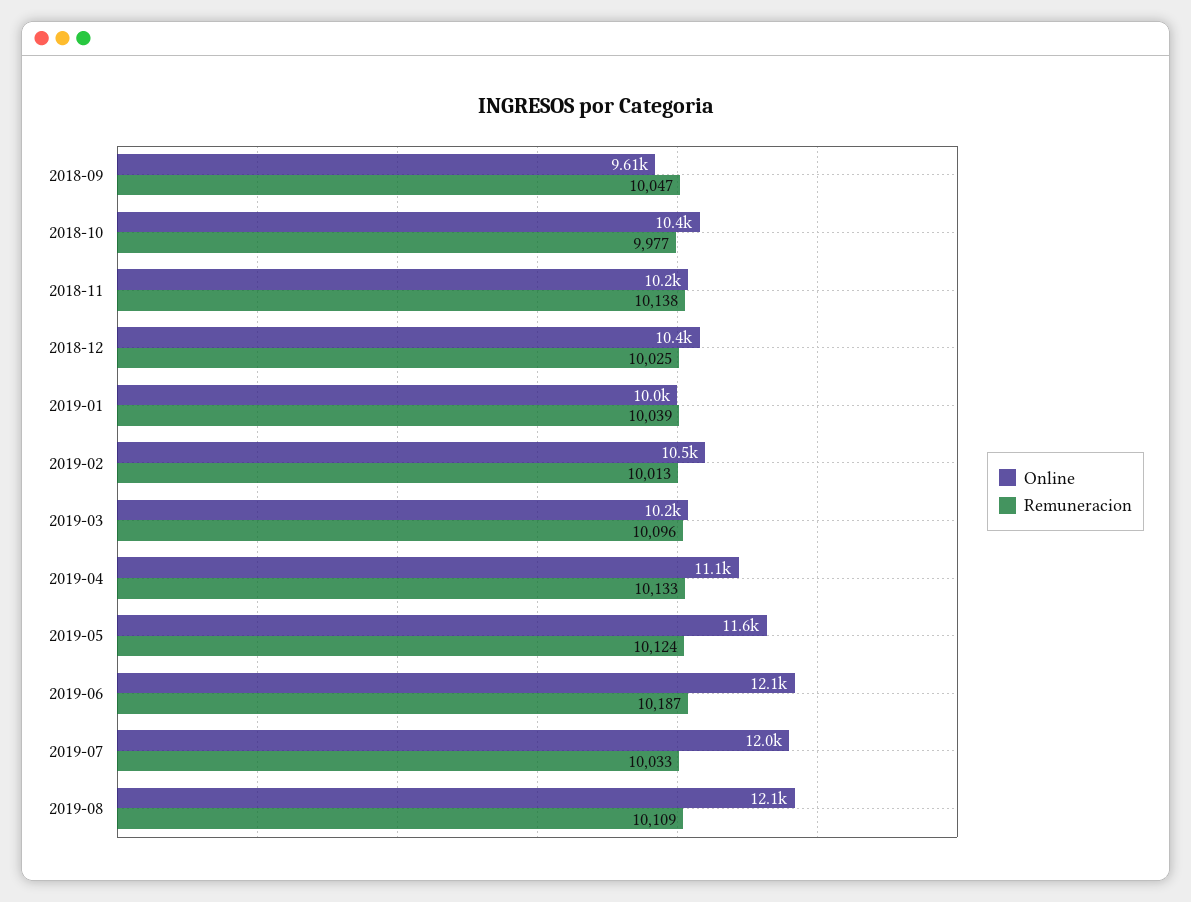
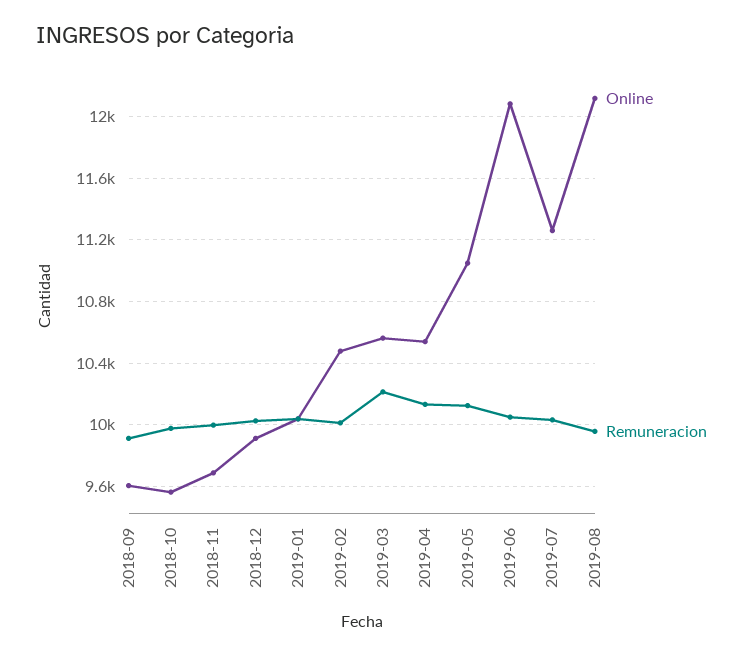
  {
    "Online": {
      "2018-09": 9610,
-     "2018-10": 10400,
+     "2018-10": 9550,
-     "2018-11": 10200,
+     "2018-11": 9700,
-     "2018-12": 10400,
+     "2018-12": 9900,
      "2019-01": 10000,
      "2019-02": 10500,
-     "2019-03": 10200,
+     "2019-03": 10550,
-     "2019-04": 11100,
+     "2019-04": 10550,
-     "2019-05": 11600,
+     "2019-05": 11050,
      "2019-06": 12100,
-     "2019-07": 12000,
+     "2019-07": 11250,
      "2019-08": 12100
    },
    "Remuneracion": {
-     "2018-09": 10047,
+     "2018-09": 9900,
      "2018-10": 9977,
-     "2018-11": 10138,
+     "2018-11": 10000,
      "2018-12": 10025,
      "2019-01": 10039,
      "2019-02": 10013,
-     "2019-03": 10096,
+     "2019-03": 10200,
      "2019-04": 10133,
      "2019-05": 10124,
-     "2019-06": 10187,
+     "2019-06": 10050,
      "2019-07": 10033,
-     "2019-08": 10109
+     "2019-08": 9950
    }
  }

